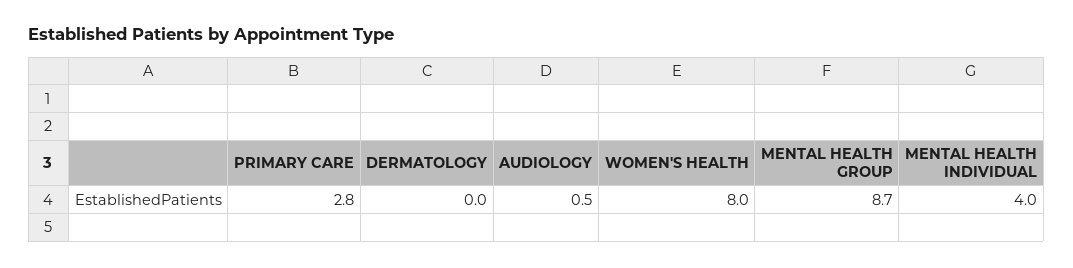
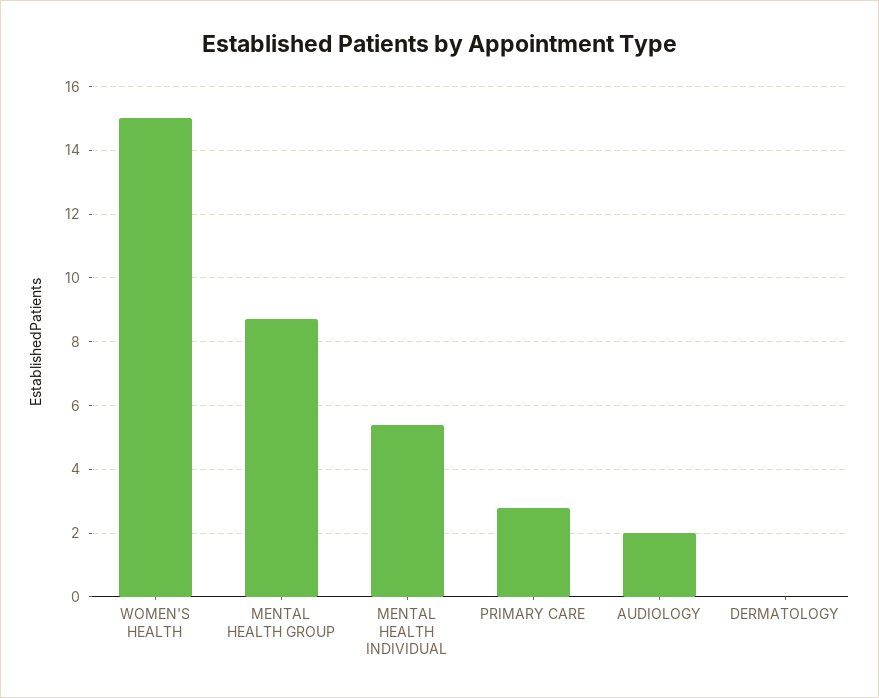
  {
    "PRIMARY CARE": 2.8,
    "DERMATOLOGY": 0,
-   "AUDIOLOGY": 0.5,
+   "AUDIOLOGY": 2,
-   "WOMEN'S HEALTH": 8,
+   "WOMEN'S HEALTH": 15,
    "MENTAL HEALTH GROUP": 8.7,
-   "MENTAL HEALTH INDIVIDUAL": 4
+   "MENTAL HEALTH INDIVIDUAL": 5.5
  }

